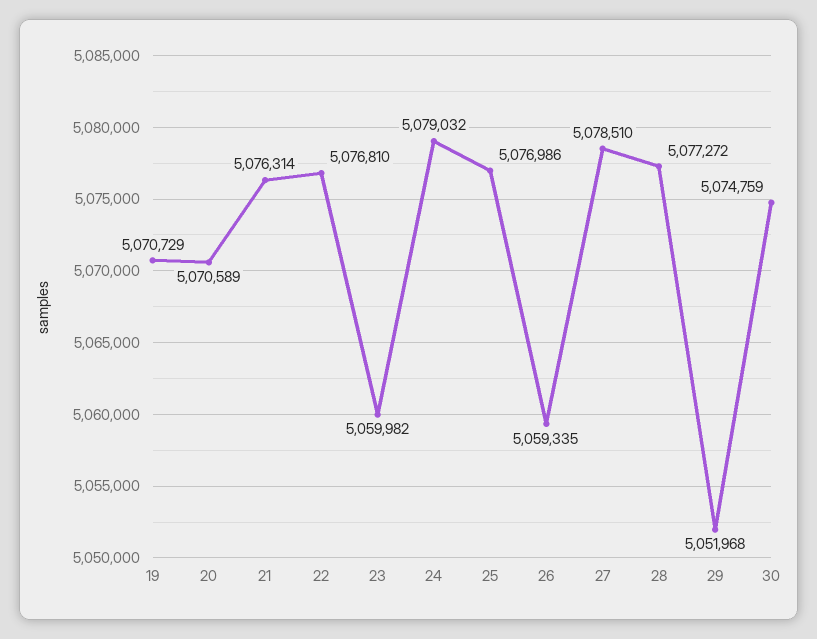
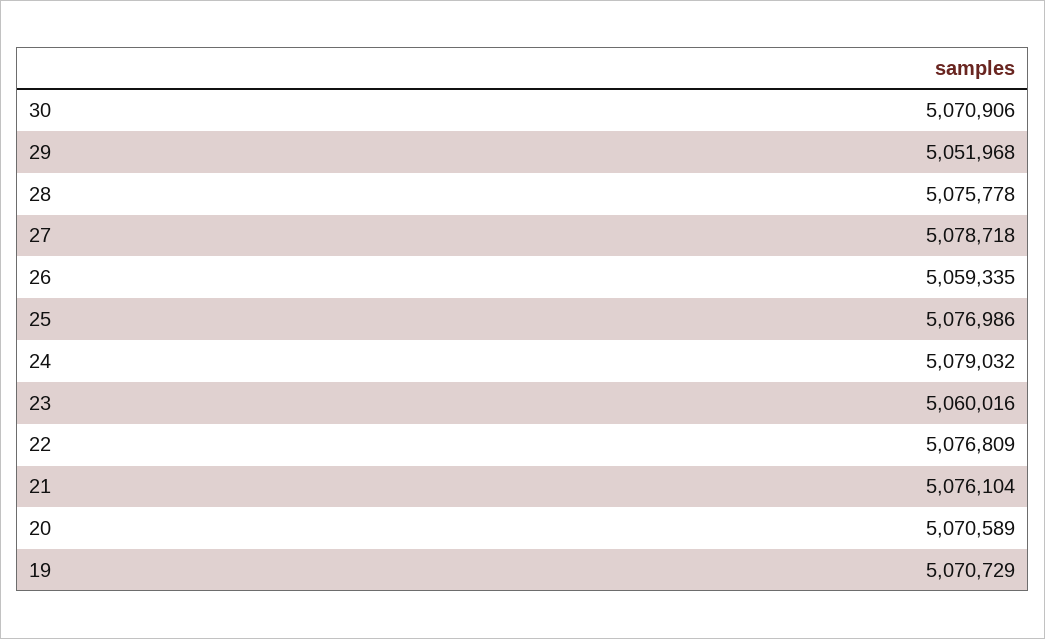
  {
    "19": 5070729,
    "20": 5070589,
-   "21": 5076314,
+   "21": 5076104,
-   "22": 5076810,
+   "22": 5076809,
-   "23": 5059982,
+   "23": 5060016,
    "24": 5079032,
    "25": 5076986,
    "26": 5059335,
-   "27": 5078510,
+   "27": 5078718,
-   "28": 5077272,
+   "28": 5075778,
    "29": 5051968,
-   "30": 5074759
+   "30": 5070906
  }

